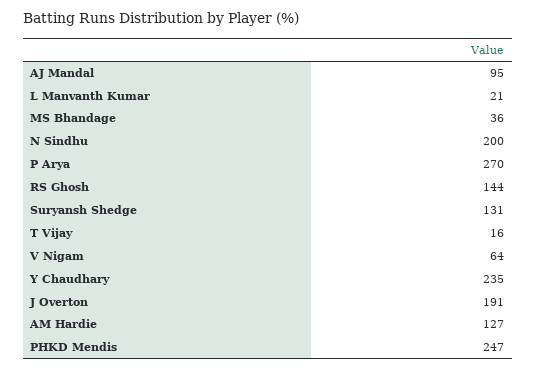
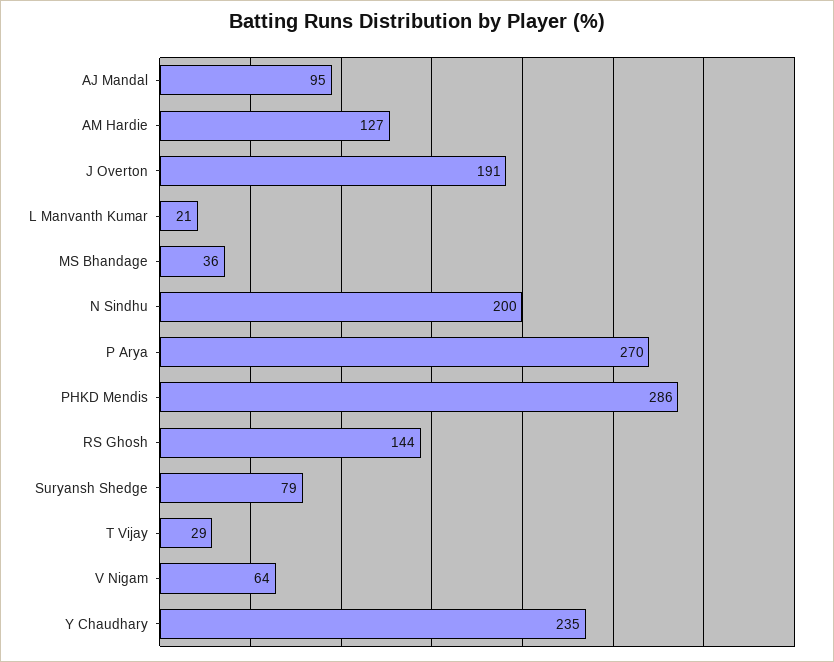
  {
    "AJ Mandal": 95,
    "L Manvanth Kumar": 21,
    "MS Bhandage": 36,
    "N Sindhu": 200,
    "P Arya": 270,
    "RS Ghosh": 144,
-   "Suryansh Shedge": 131,
+   "Suryansh Shedge": 79,
-   "T Vijay": 16,
+   "T Vijay": 29,
    "V Nigam": 64,
    "Y Chaudhary": 235,
    "J Overton": 191,
    "AM Hardie": 127,
-   "PHKD Mendis": 247
+   "PHKD Mendis": 286
  }

